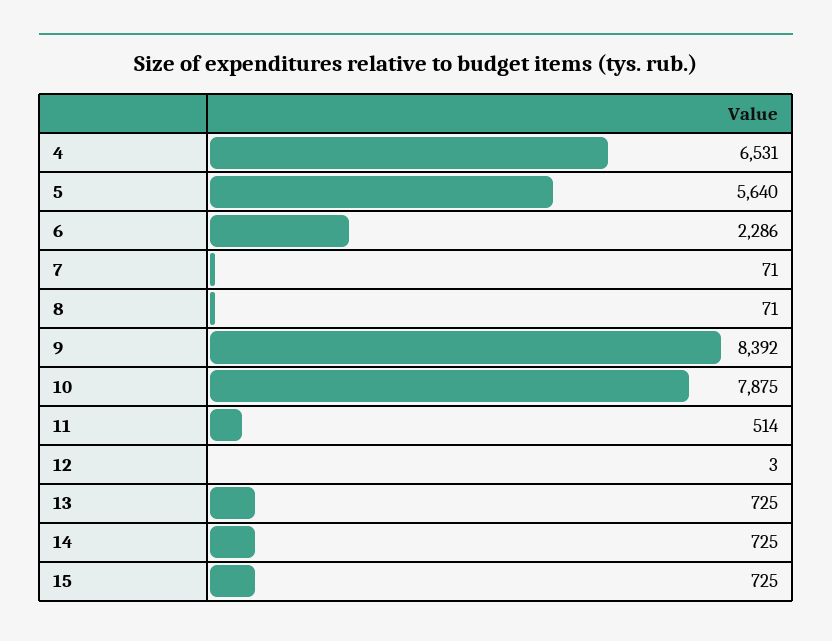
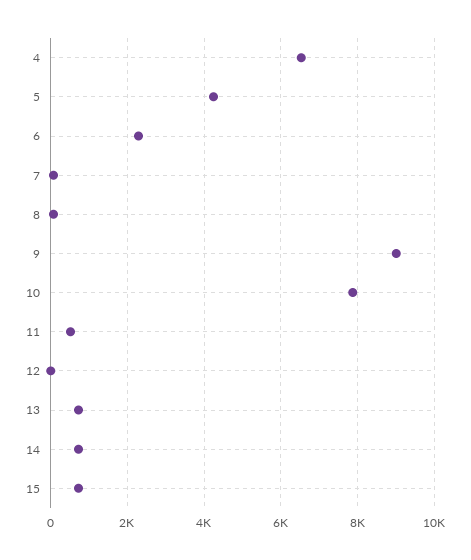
  {
    "4": 6531,
-   "5": 5640,
+   "5": 4200,
    "6": 2286,
    "7": 71,
    "8": 71,
-   "9": 8392,
+   "9": 9000,
    "10": 7875,
    "11": 514,
    "12": 3,
    "13": 725,
    "14": 725,
    "15": 725
  }

